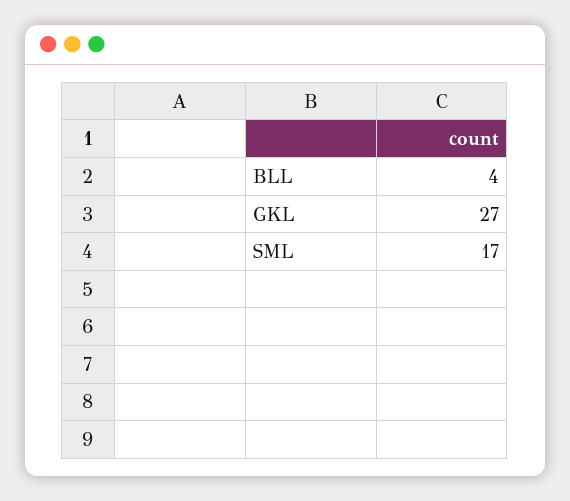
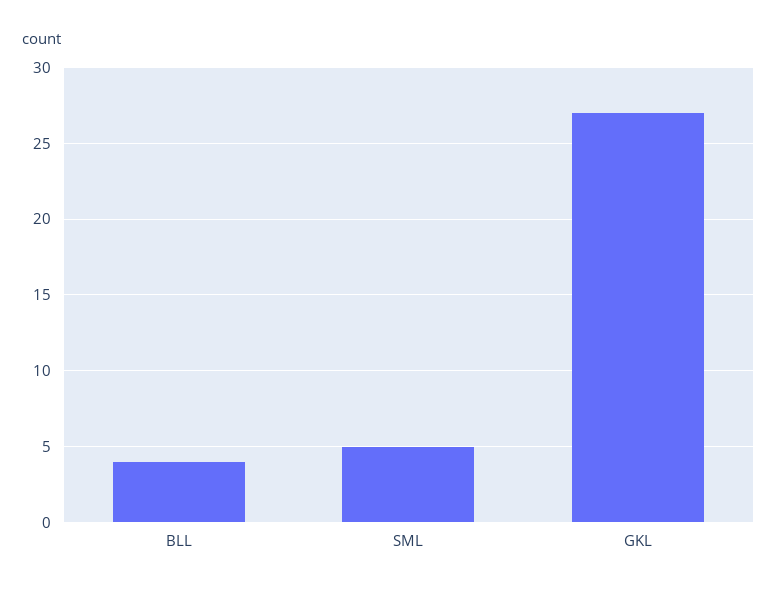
  {
    "BLL": 4,
    "GKL": 27,
-   "SML": 17
+   "SML": 5
  }

